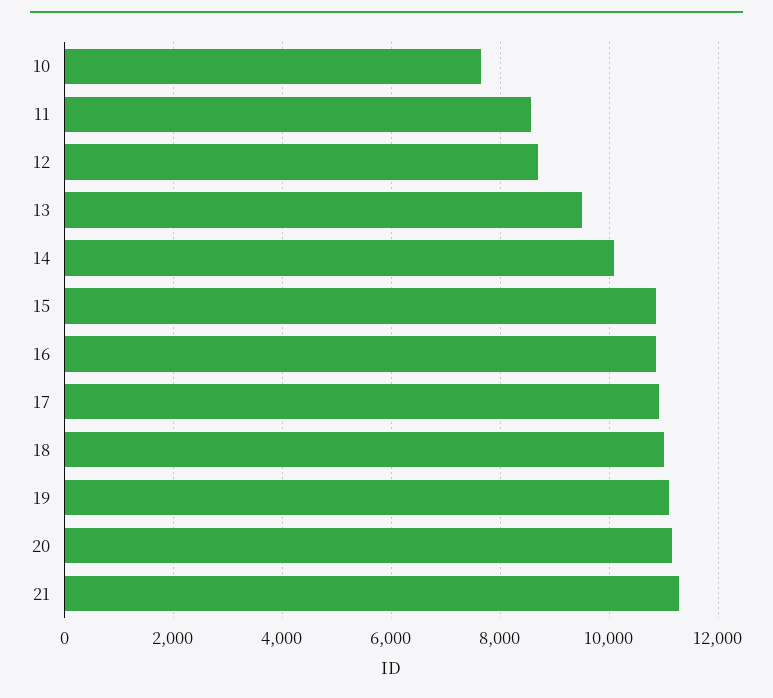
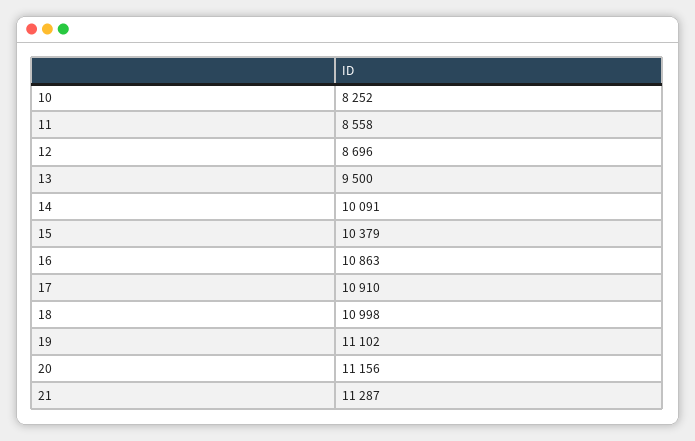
  {
-   "10": 7600,
+   "10": 8252,
    "11": 8558,
    "12": 8696,
    "13": 9500,
    "14": 10091,
-   "15": 10800,
+   "15": 10379,
    "16": 10863,
    "17": 10910,
    "18": 10998,
    "19": 11102,
    "20": 11156,
    "21": 11287
  }

